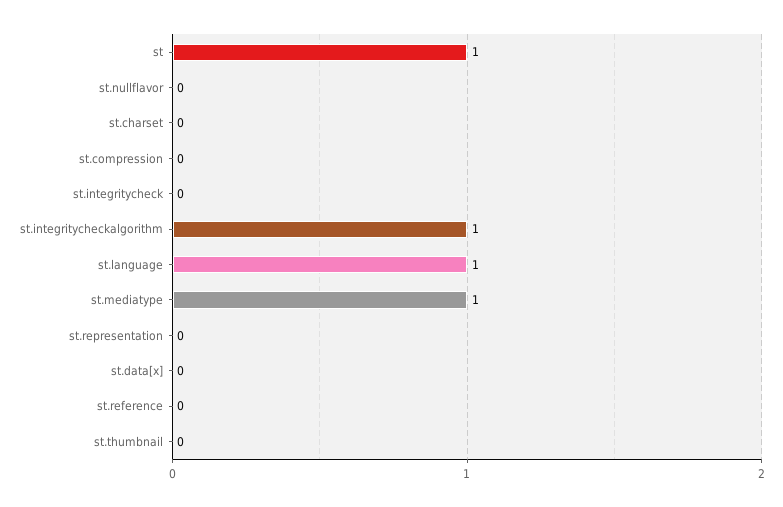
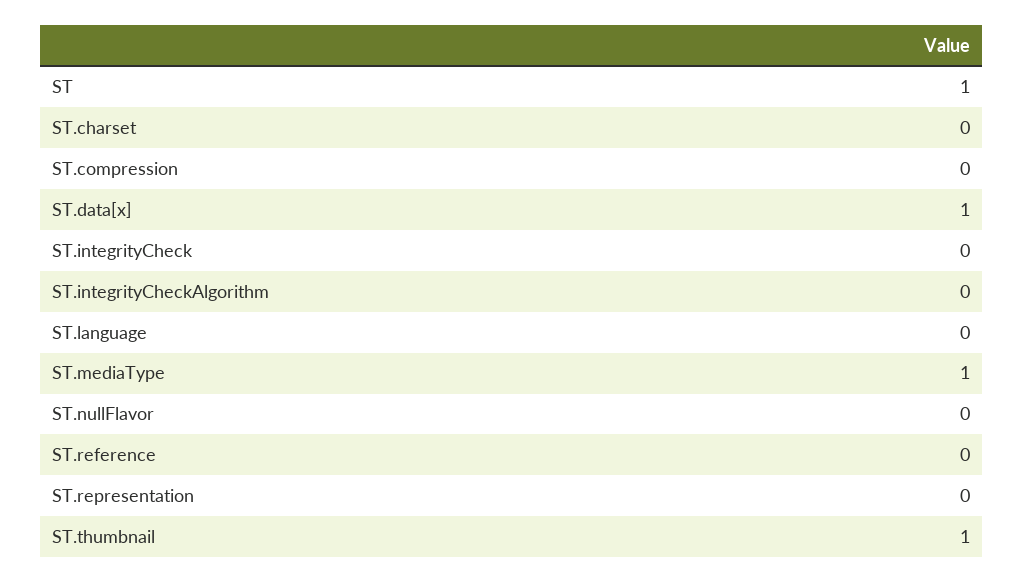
  {
    "st": 1,
    "st.nullflavor": 0,
    "st.charset": 0,
    "st.compression": 0,
    "st.integritycheck": 0,
-   "st.integritycheckalgorithm": 1,
+   "st.integritycheckalgorithm": 0,
-   "st.language": 1,
+   "st.language": 0,
    "st.mediatype": 1,
    "st.representation": 0,
-   "st.data[x]": 0,
+   "st.data[x]": 1,
    "st.reference": 0,
-   "st.thumbnail": 0
+   "st.thumbnail": 1
  }

